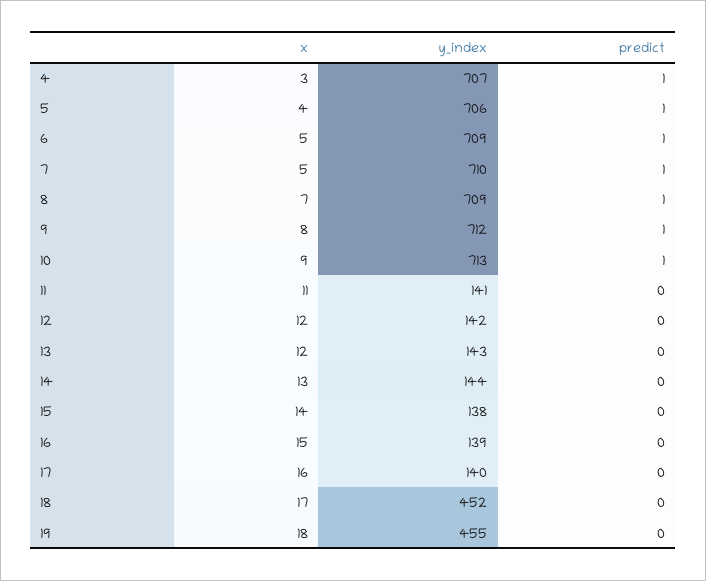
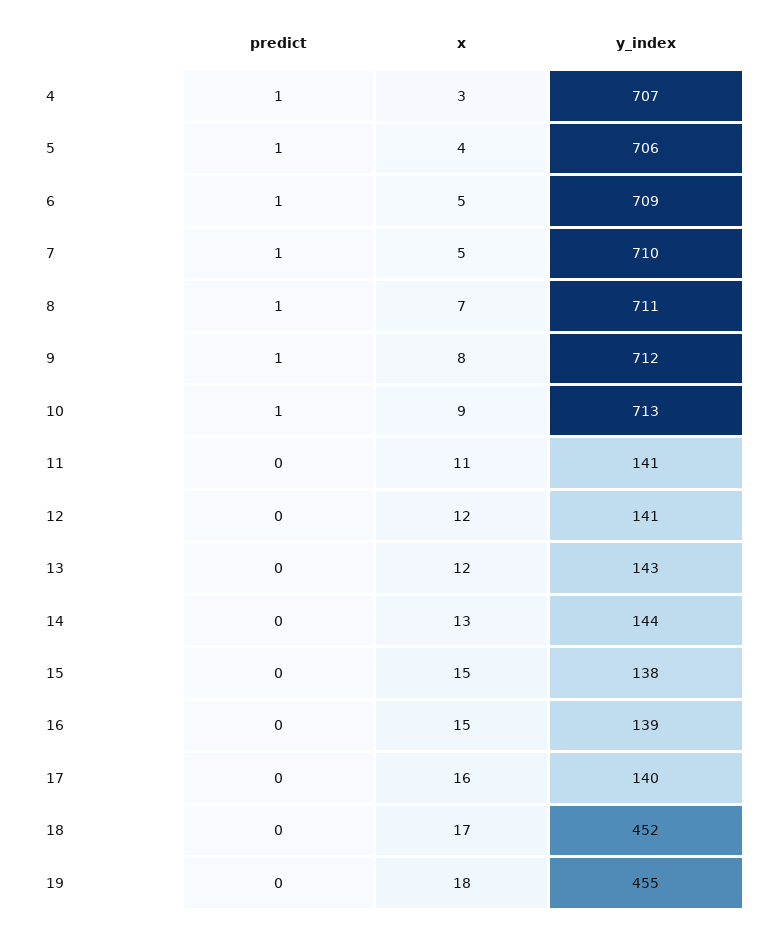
  {
    "x": {
      "4": 3,
      "5": 4,
      "6": 5,
      "7": 5,
      "8": 7,
      "9": 8,
      "10": 9,
      "11": 11,
      "12": 12,
      "13": 12,
      "14": 13,
-     "15": 14,
+     "15": 15,
      "16": 15,
      "17": 16,
      "18": 17,
      "19": 18
    },
    "y_index": {
      "4": 707,
      "5": 706,
      "6": 709,
      "7": 710,
-     "8": 709,
+     "8": 711,
      "9": 712,
      "10": 713,
      "11": 141,
-     "12": 142,
+     "12": 141,
      "13": 143,
      "14": 144,
      "15": 138,
      "16": 139,
      "17": 140,
      "18": 452,
      "19": 455
    },
    "predict": {
      "4": 1,
      "5": 1,
      "6": 1,
      "7": 1,
      "8": 1,
      "9": 1,
      "10": 1,
      "11": 0,
      "12": 0,
      "13": 0,
      "14": 0,
      "15": 0,
      "16": 0,
      "17": 0,
      "18": 0,
      "19": 0
    }
  }

